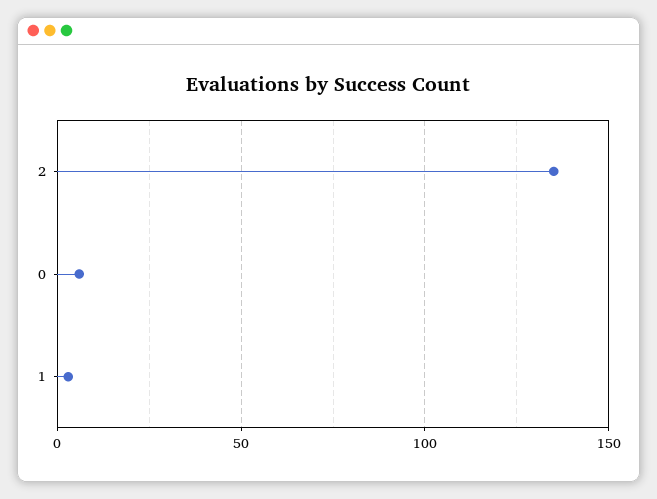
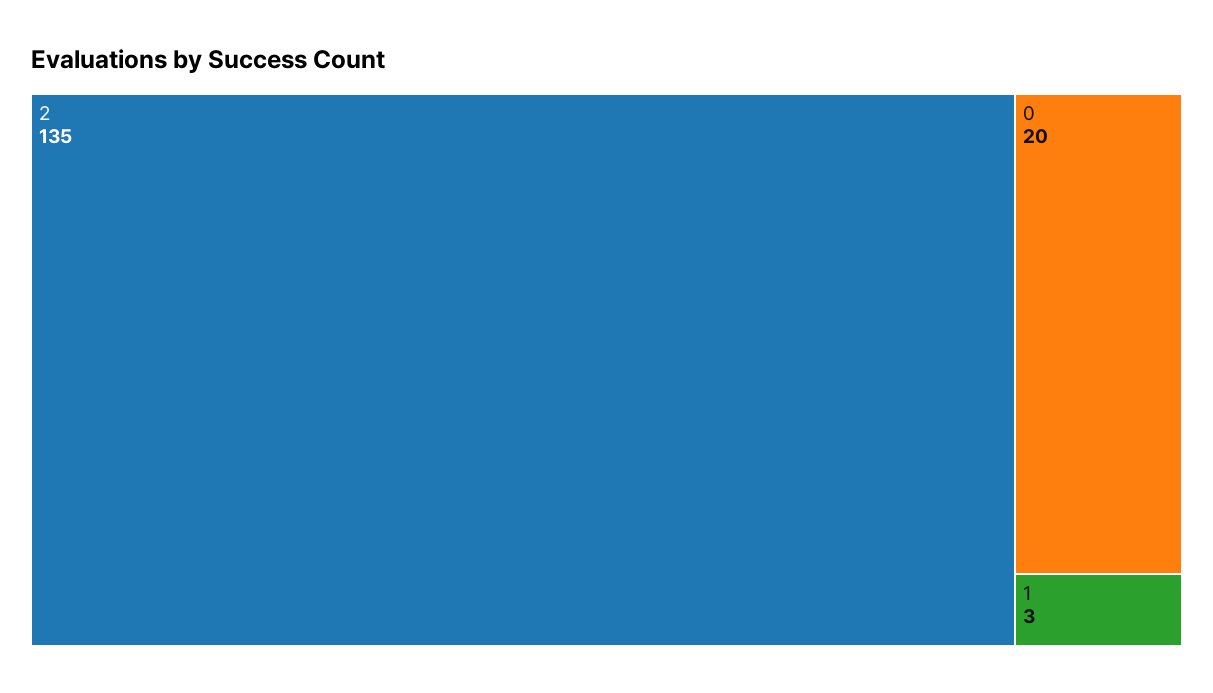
  {
    "2": 135,
-   "0": 5,
+   "0": 20,
    "1": 3
  }

